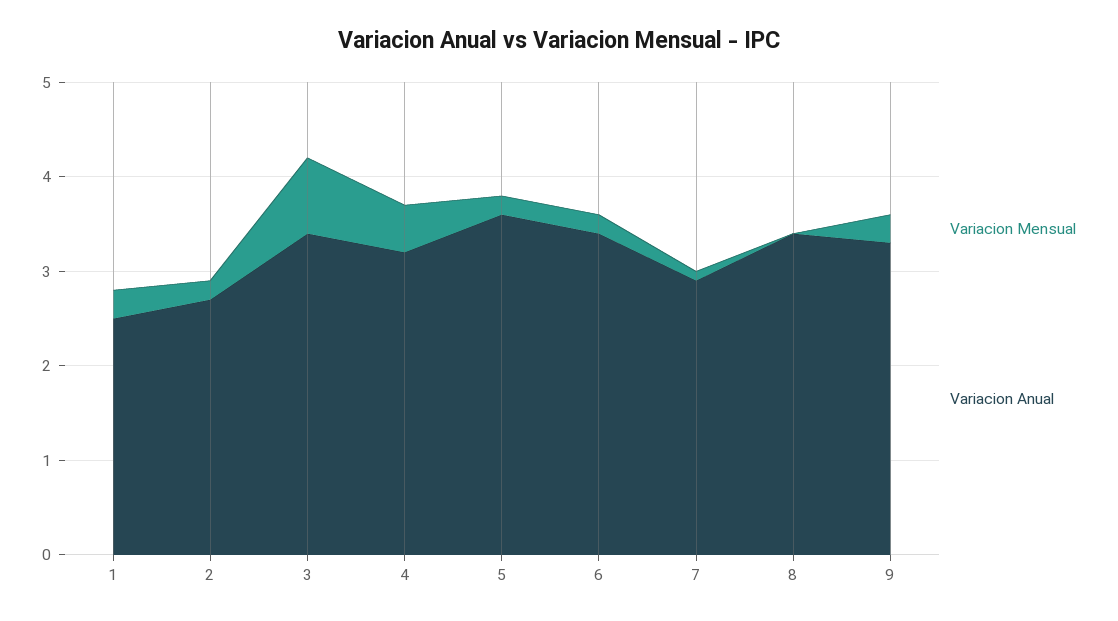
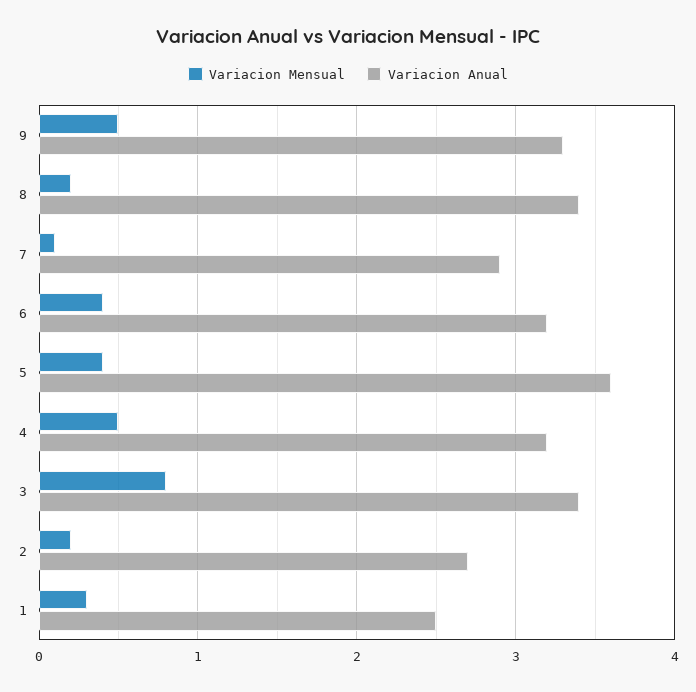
  {
    "Variacion Mensual": {
      "1": 0.3,
      "2": 0.2,
      "3": 0.8,
      "4": 0.5,
-     "5": 0.2,
+     "5": 0.4,
-     "6": 0.2,
+     "6": 0.4,
      "7": 0.1,
-     "8": 0,
+     "8": 0.2,
-     "9": 0.3
+     "9": 0.5
    },
    "Variacion Anual": {
      "1": 2.5,
      "2": 2.7,
      "3": 3.4,
      "4": 3.2,
      "5": 3.6,
-     "6": 3.4,
+     "6": 3.2,
      "7": 2.9,
      "8": 3.4,
      "9": 3.3
    }
  }

